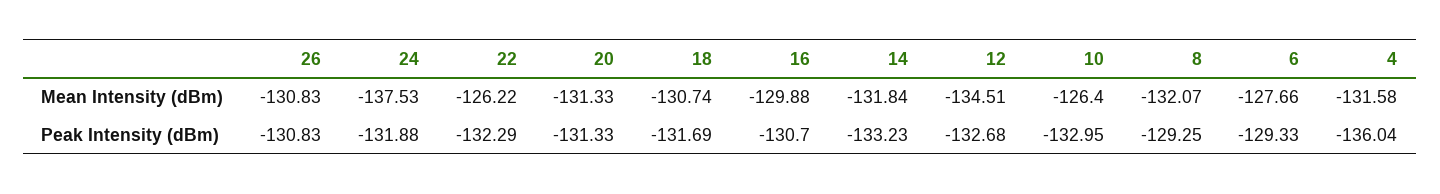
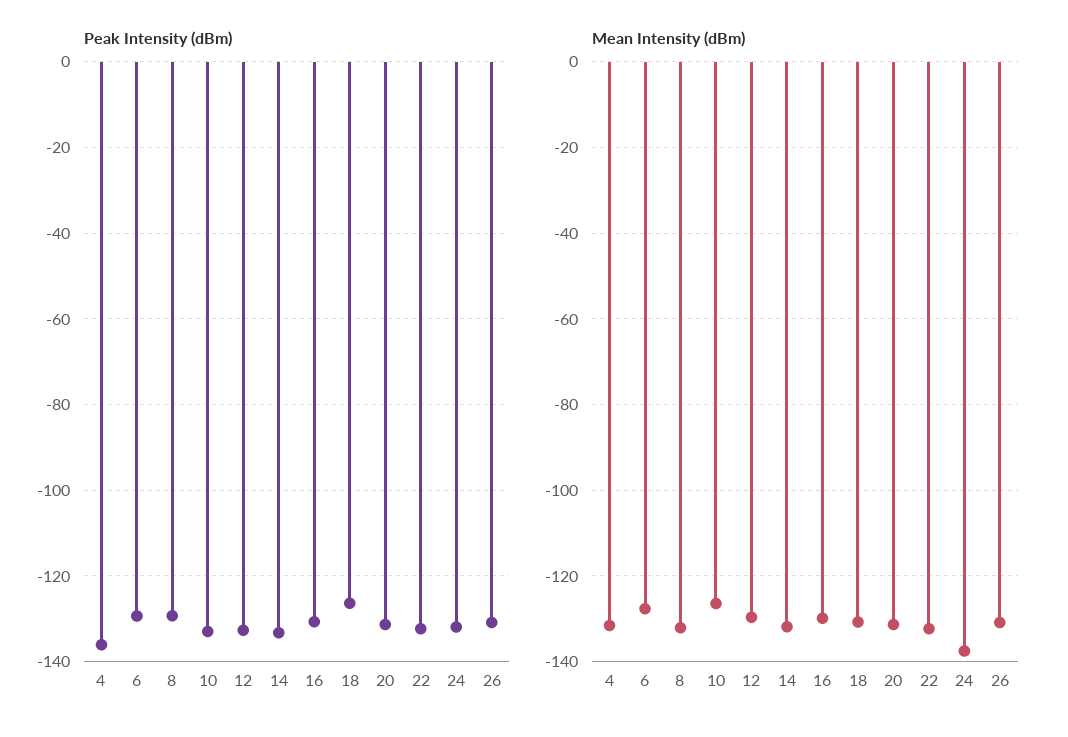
  {
    "Mean Intensity (dBm)": {
      "26": -130.83,
      "24": -137.53,
-     "22": -126.22,
+     "22": -132,
      "20": -131.33,
      "18": -130.74,
      "16": -129.88,
      "14": -131.84,
-     "12": -134.51,
+     "12": -130,
      "10": -126.4,
      "8": -132.07,
      "6": -127.66,
      "4": -131.58
    },
    "Peak Intensity (dBm)": {
      "26": -130.83,
      "24": -131.88,
      "22": -132.29,
      "20": -131.33,
-     "18": -131.69,
+     "18": -126,
      "16": -130.7,
      "14": -133.23,
      "12": -132.68,
      "10": -132.95,
      "8": -129.25,
      "6": -129.33,
      "4": -136.04
    }
  }

